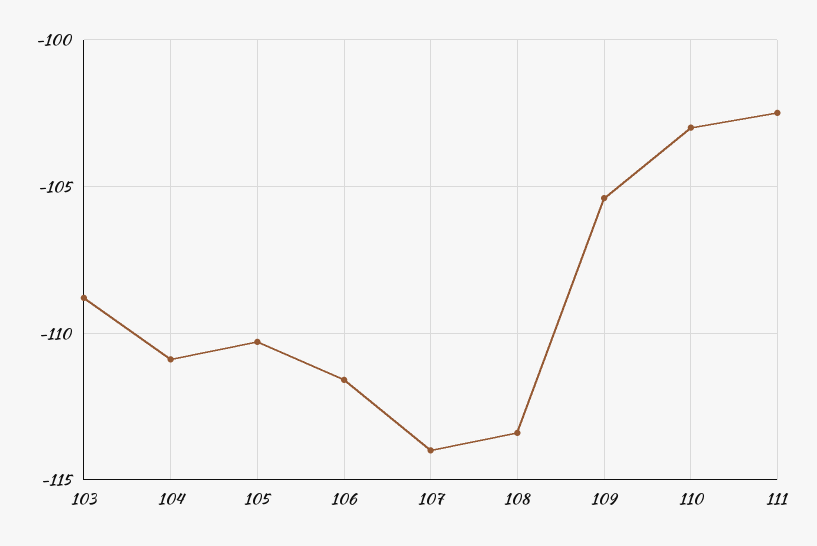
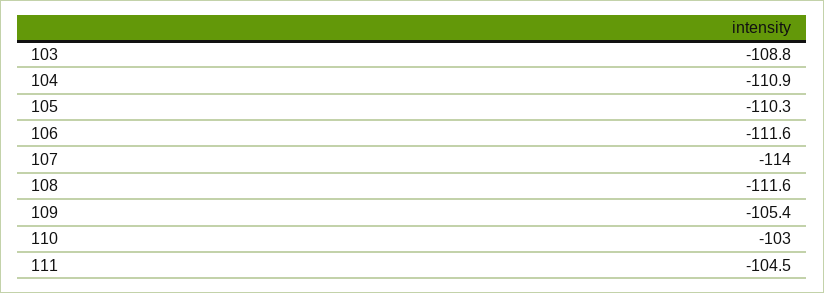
  {
    "103": -108.8,
    "104": -110.9,
    "105": -110.3,
    "106": -111.6,
    "107": -114,
-   "108": -113.5,
+   "108": -111.6,
    "109": -105.4,
    "110": -103,
-   "111": -102.5
+   "111": -104.5
  }

